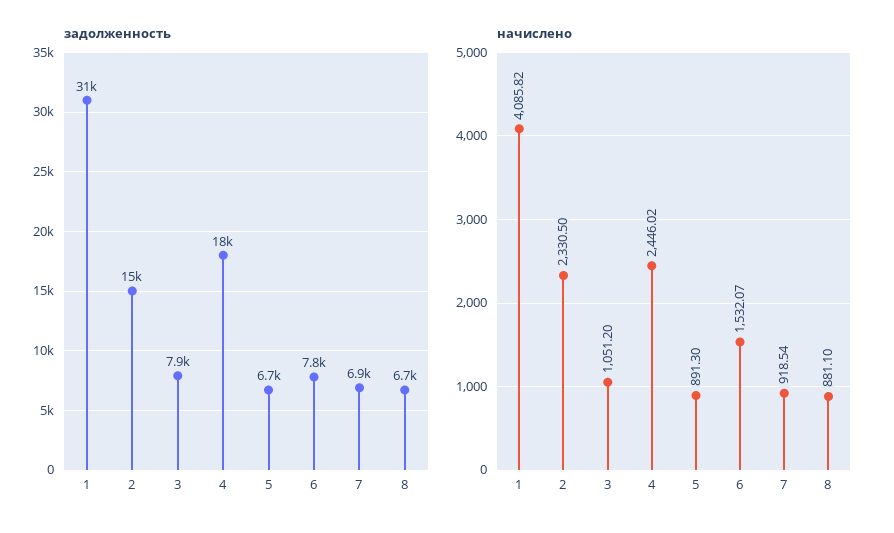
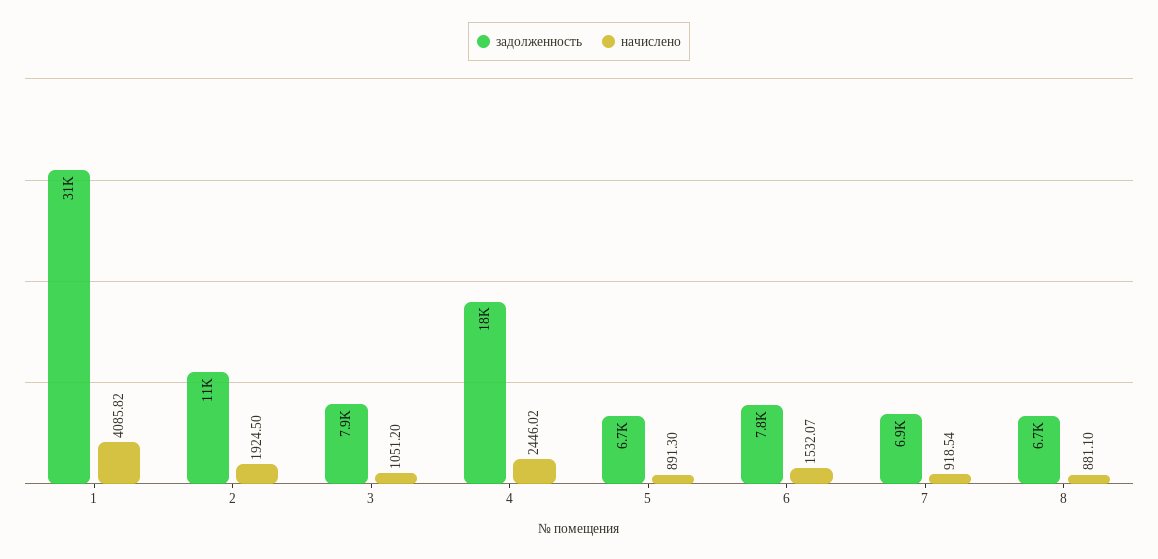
  {
    "задолженность": {
      "1": 31000,
-     "2": 15000,
+     "2": 11000,
      "3": 7900,
      "4": 18000,
      "5": 6700,
      "6": 7800,
      "7": 6900,
      "8": 6700
    },
    "начислено": {
      "1": 4085.82,
-     "2": 2330.5,
+     "2": 1924.5,
      "3": 1051.2,
      "4": 2446.02,
      "5": 891.3,
      "6": 1532.07,
      "7": 918.54,
      "8": 881.1
    }
  }

